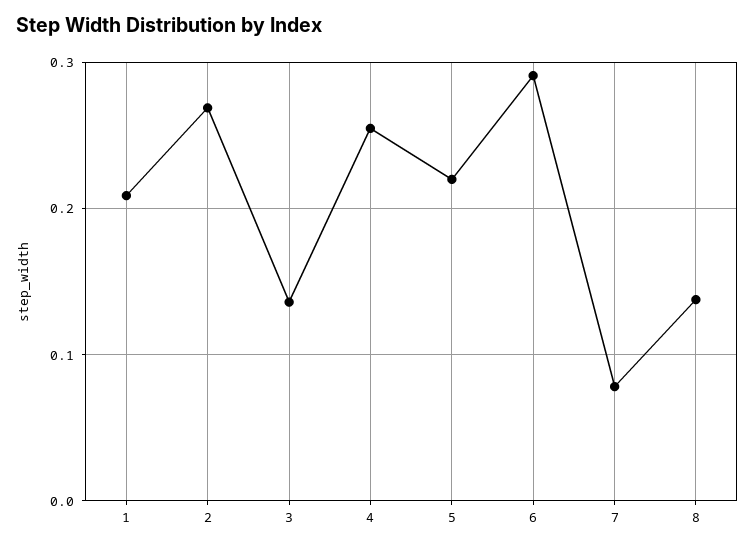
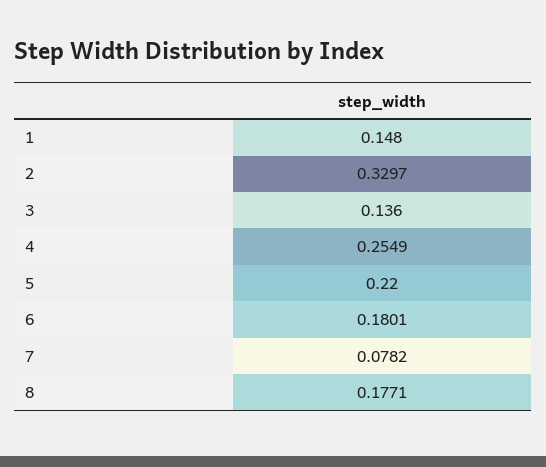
  {
-   "1": 0.21,
+   "1": 0.148,
-   "2": 0.27,
+   "2": 0.3297,
    "3": 0.136,
    "4": 0.2549,
    "5": 0.22,
-   "6": 0.29,
+   "6": 0.1801,
    "7": 0.0782,
-   "8": 0.14
+   "8": 0.1771
  }

